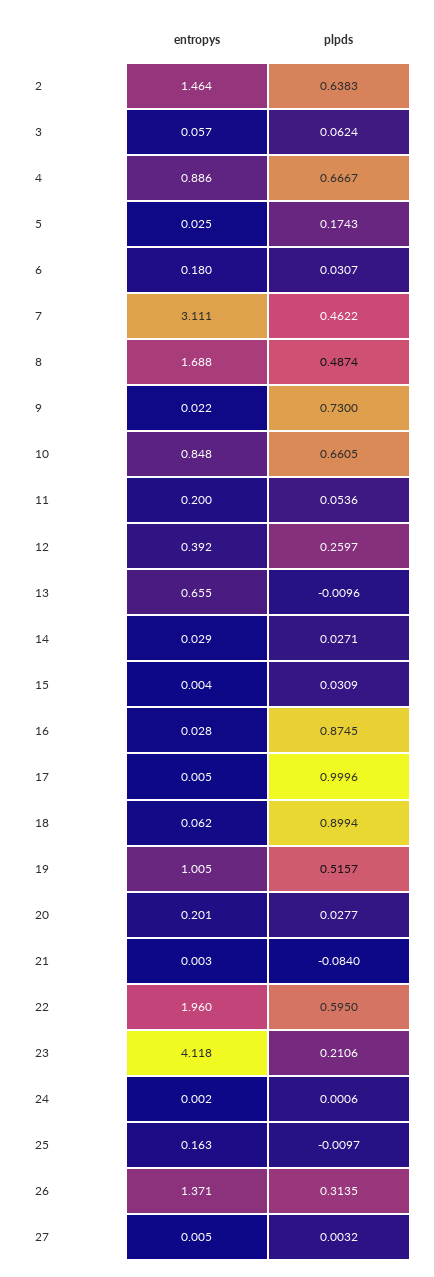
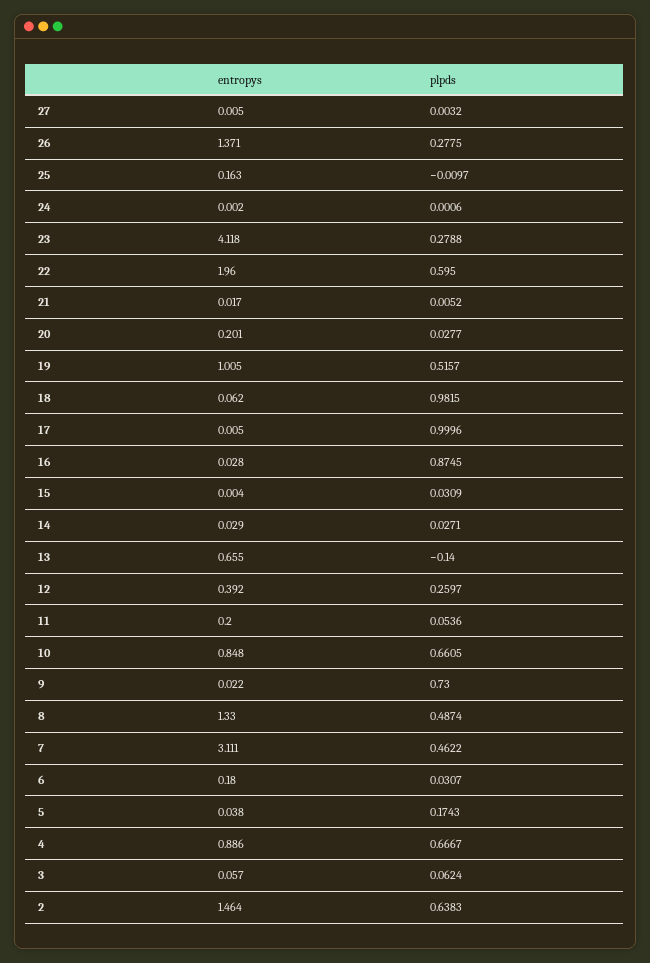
  {
    "entropys": {
      "2": 1.464,
      "3": 0.057,
      "4": 0.886,
-     "5": 0.025,
+     "5": 0.038,
      "6": 0.18,
      "7": 3.111,
-     "8": 1.688,
+     "8": 1.33,
      "9": 0.022,
      "10": 0.848,
      "11": 0.2,
      "12": 0.392,
      "13": 0.655,
      "14": 0.029,
      "15": 0.004,
      "16": 0.028,
      "17": 0.005,
      "18": 0.062,
      "19": 1.005,
      "20": 0.201,
-     "21": 0.003,
+     "21": 0.017,
      "22": 1.96,
      "23": 4.118,
      "24": 0.002,
      "25": 0.163,
      "26": 1.371,
      "27": 0.005
    },
    "plpds": {
      "2": 0.6383,
      "3": 0.0624,
      "4": 0.6667,
      "5": 0.1743,
      "6": 0.0307,
      "7": 0.4622,
      "8": 0.4874,
      "9": 0.73,
      "10": 0.6605,
      "11": 0.0536,
      "12": 0.2597,
-     "13": -0.0096,
+     "13": -0.14,
      "14": 0.0271,
      "15": 0.0309,
      "16": 0.8745,
      "17": 0.9996,
-     "18": 0.8994,
+     "18": 0.9815,
      "19": 0.5157,
      "20": 0.0277,
-     "21": -0.084,
+     "21": 0.0052,
      "22": 0.595,
-     "23": 0.2106,
+     "23": 0.2788,
      "24": 0.0006,
      "25": -0.0097,
-     "26": 0.3135,
+     "26": 0.2775,
      "27": 0.0032
    }
  }

